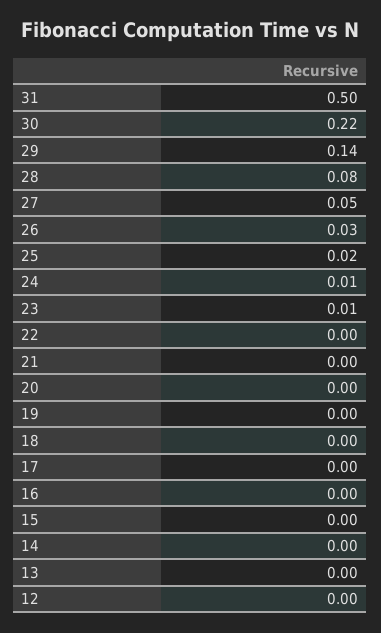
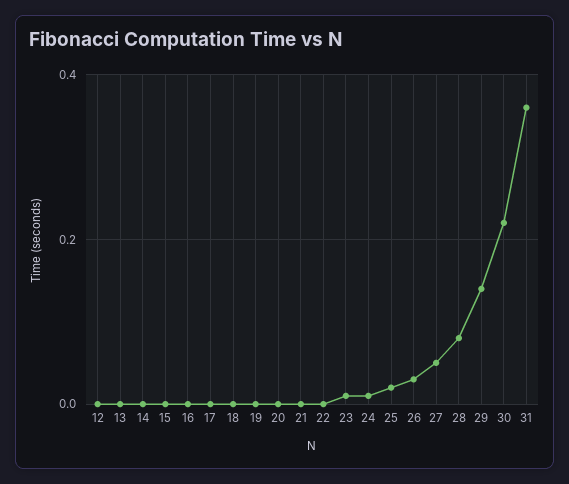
  {
-   "31": 0.5,
+   "31": 0.35,
    "30": 0.22,
    "29": 0.14,
    "28": 0.08,
    "27": 0.05,
    "26": 0.03,
    "25": 0.02,
    "24": 0.01,
    "23": 0.01,
    "22": 0,
    "21": 0,
    "20": 0,
    "19": 0,
    "18": 0,
    "17": 0,
    "16": 0,
    "15": 0,
    "14": 0,
    "13": 0,
    "12": 0
  }

